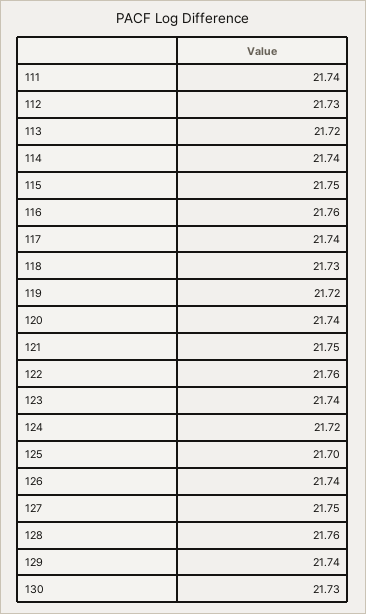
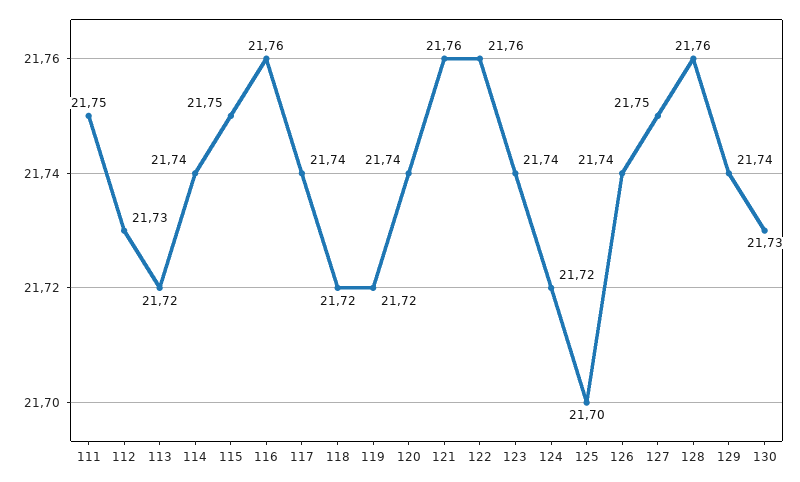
  {
-   "111": 21.74,
+   "111": 21.75,
    "112": 21.73,
    "113": 21.72,
    "114": 21.74,
    "115": 21.75,
    "116": 21.76,
    "117": 21.74,
-   "118": 21.73,
+   "118": 21.72,
    "119": 21.72,
    "120": 21.74,
-   "121": 21.75,
+   "121": 21.76,
    "122": 21.76,
    "123": 21.74,
    "124": 21.72,
    "125": 21.7,
    "126": 21.74,
    "127": 21.75,
    "128": 21.76,
    "129": 21.74,
    "130": 21.73
  }

